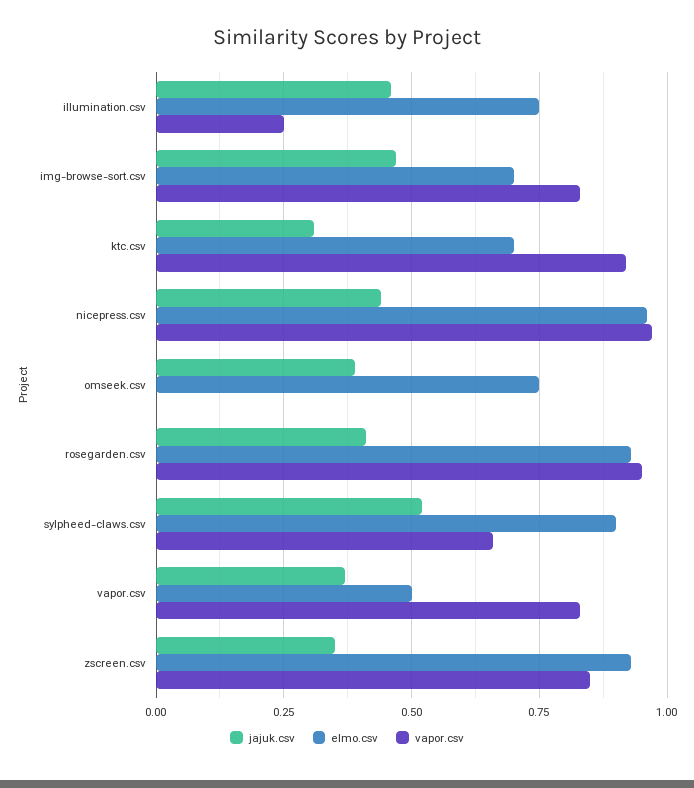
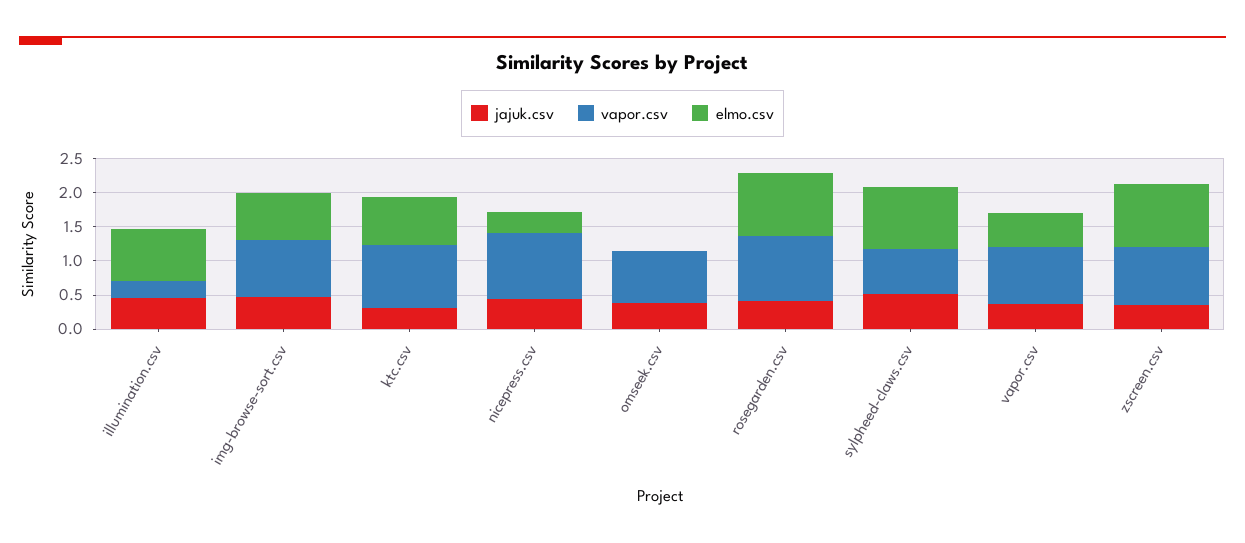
  {
    "jajuk.csv": {
      "illumination.csv": 0.45,
      "img-browse-sort.csv": 0.45,
      "ktc.csv": 0.3,
      "nicepress.csv": 0.45,
      "omseek.csv": 0.4,
      "rosegarden.csv": 0.4,
      "sylpheed-claws.csv": 0.5,
      "vapor.csv": 0.35,
      "zscreen.csv": 0.35
    },
    "elmo.csv": {
      "illumination.csv": 0.75,
      "img-browse-sort.csv": 0.7,
      "ktc.csv": 0.7,
-     "nicepress.csv": 0.95,
+     "nicepress.csv": 0.25,
-     "omseek.csv": 0.75,
+     "omseek.csv": 0,
      "rosegarden.csv": 0.95,
      "sylpheed-claws.csv": 0.9,
      "vapor.csv": 0.5,
      "zscreen.csv": 0.95
    },
    "vapor.csv": {
      "illumination.csv": 0.25,
      "img-browse-sort.csv": 0.85,
      "ktc.csv": 0.9,
      "nicepress.csv": 0.95,
-     "omseek.csv": 0,
+     "omseek.csv": 0.75,
      "rosegarden.csv": 0.95,
      "sylpheed-claws.csv": 0.65,
      "vapor.csv": 0.85,
      "zscreen.csv": 0.85
    }
  }

